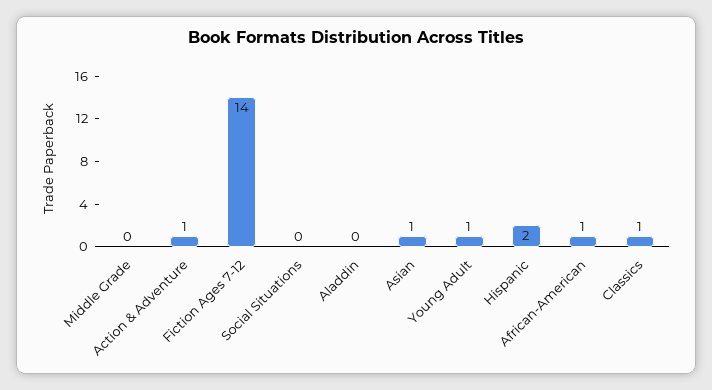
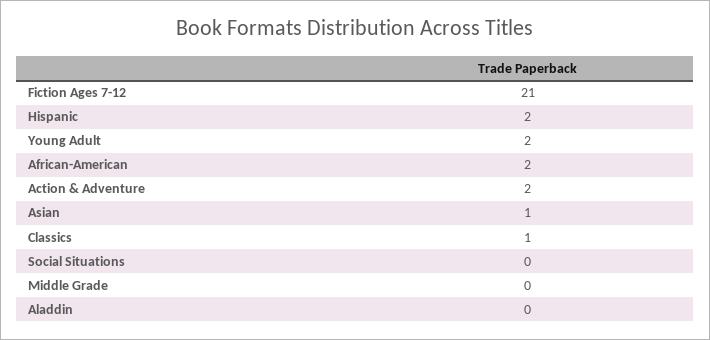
  {
    "Middle Grade": 0,
-   "Action & Adventure": 1,
+   "Action & Adventure": 2,
-   "Fiction Ages 7-12": 14,
+   "Fiction Ages 7-12": 21,
    "Social Situations": 0,
    "Aladdin": 0,
    "Asian": 1,
-   "Young Adult": 1,
+   "Young Adult": 2,
    "Hispanic": 2,
-   "African-American": 1,
+   "African-American": 2,
    "Classics": 1
  }

